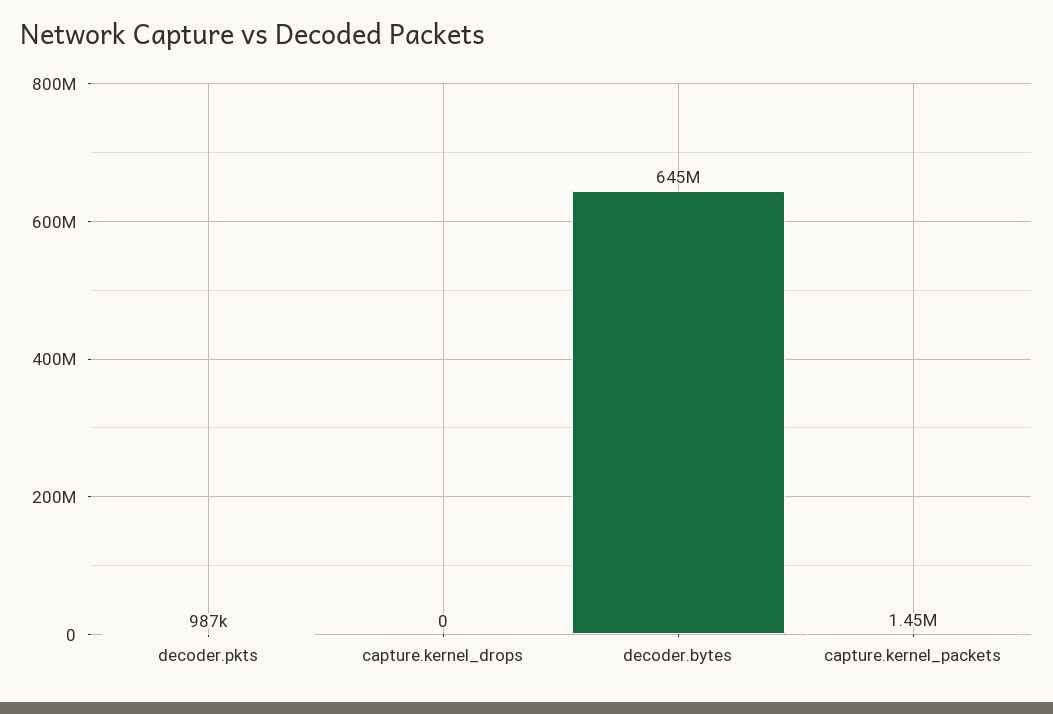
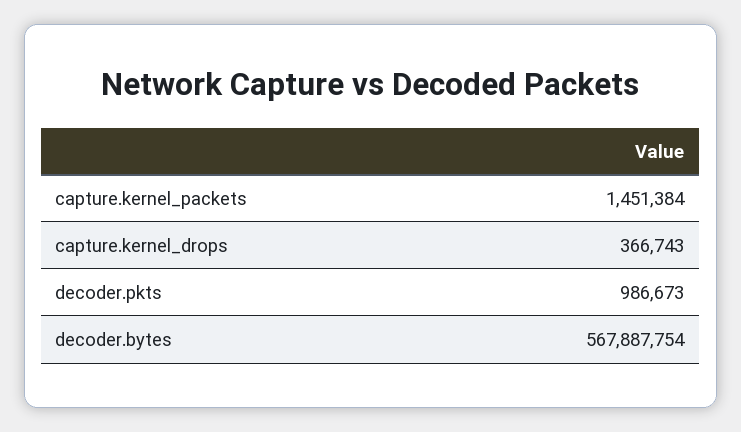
  {
    "decoder.pkts": 986673,
-   "capture.kernel_drops": 0,
+   "capture.kernel_drops": 366743,
-   "decoder.bytes": 645000000,
+   "decoder.bytes": 567887754,
    "capture.kernel_packets": 1451384
  }

